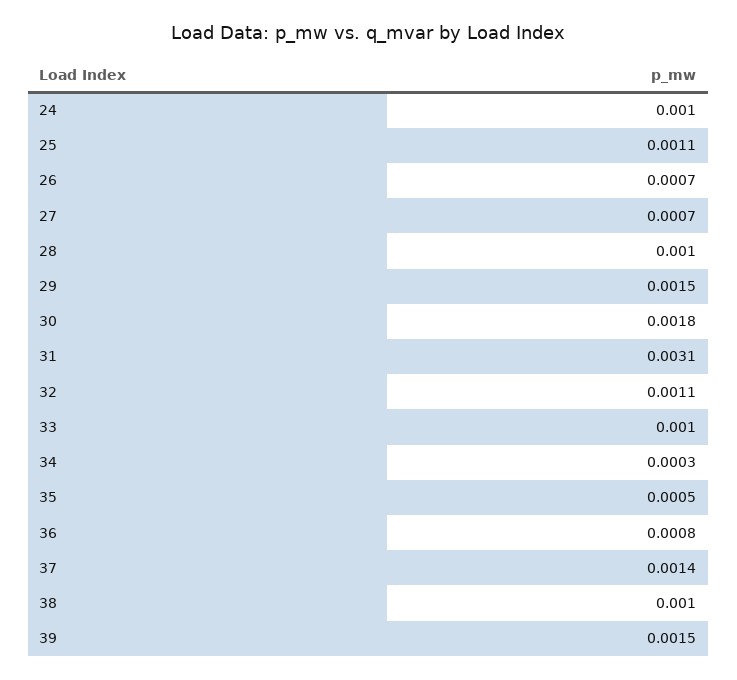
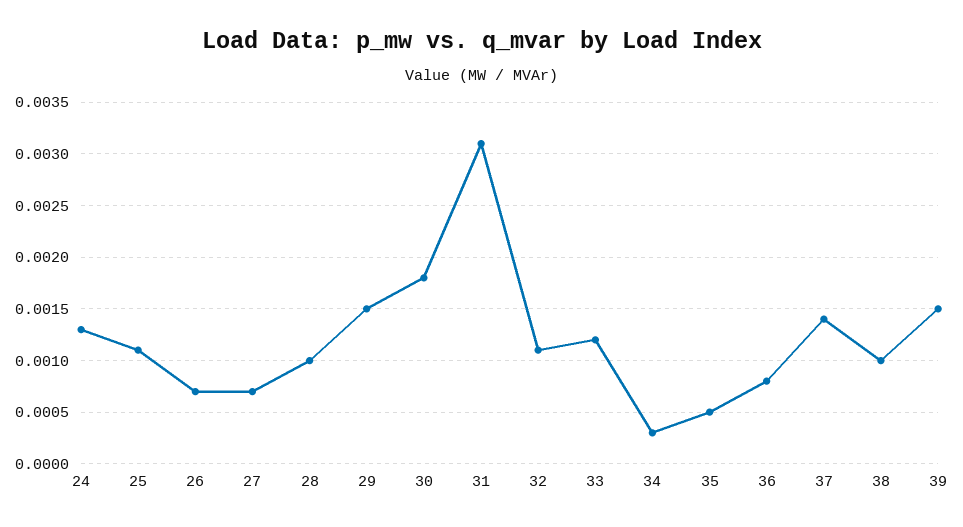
  {
-   "24": 0.001,
+   "24": 0.0013,
    "25": 0.0011,
    "26": 0.0007,
    "27": 0.0007,
    "28": 0.001,
    "29": 0.0015,
    "30": 0.0018,
    "31": 0.0031,
    "32": 0.0011,
-   "33": 0.001,
+   "33": 0.0012,
    "34": 0.0003,
    "35": 0.0005,
    "36": 0.0008,
    "37": 0.0014,
    "38": 0.001,
    "39": 0.0015
  }

